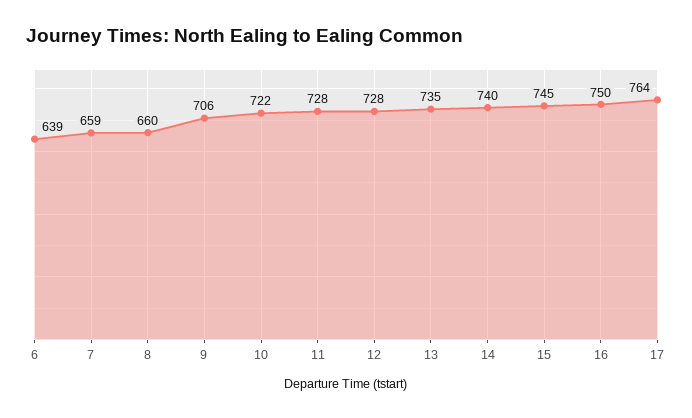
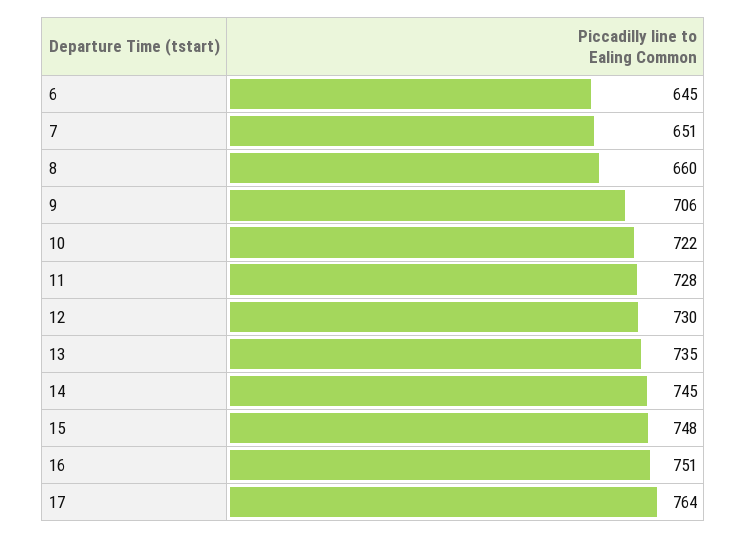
  {
-   "6": 639,
+   "6": 645,
-   "7": 659,
+   "7": 651,
    "8": 660,
    "9": 706,
    "10": 722,
    "11": 728,
-   "12": 728,
+   "12": 730,
    "13": 735,
-   "14": 740,
+   "14": 745,
-   "15": 745,
+   "15": 748,
-   "16": 750,
+   "16": 751,
    "17": 764
  }

